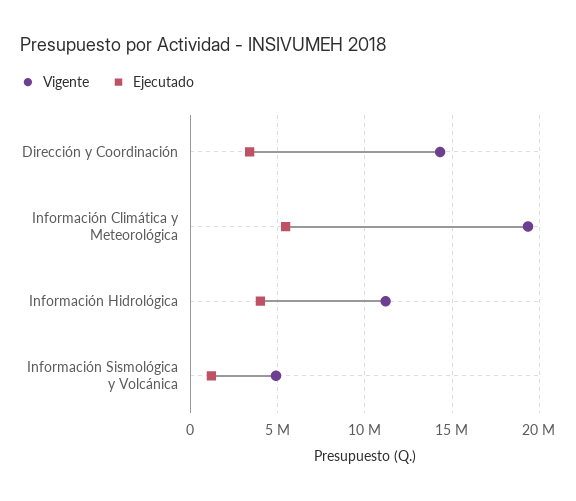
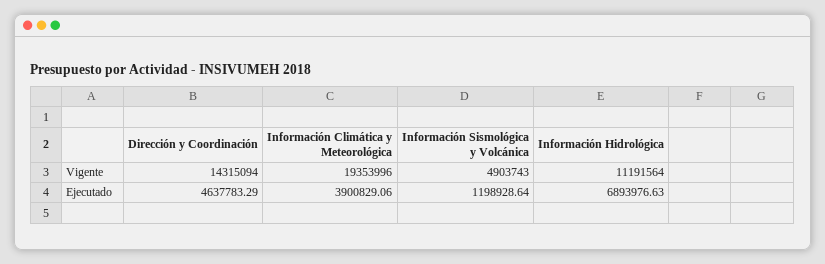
  {
    "Vigente": {
      "Dirección y Coordinación": 14315094,
      "Información Climática y Meteorológica": 19353996,
      "Información Hidrológica": 11191564,
      "Información Sismológica y Volcánica": 4903743
    },
    "Ejecutado": {
-     "Dirección y Coordinación": 3500000,
+     "Dirección y Coordinación": 4637783.29,
-     "Información Climática y Meteorológica": 5500000,
+     "Información Climática y Meteorológica": 3900829.06,
-     "Información Hidrológica": 4000000,
+     "Información Hidrológica": 6893976.63,
      "Información Sismológica y Volcánica": 1198928.64
    }
  }

